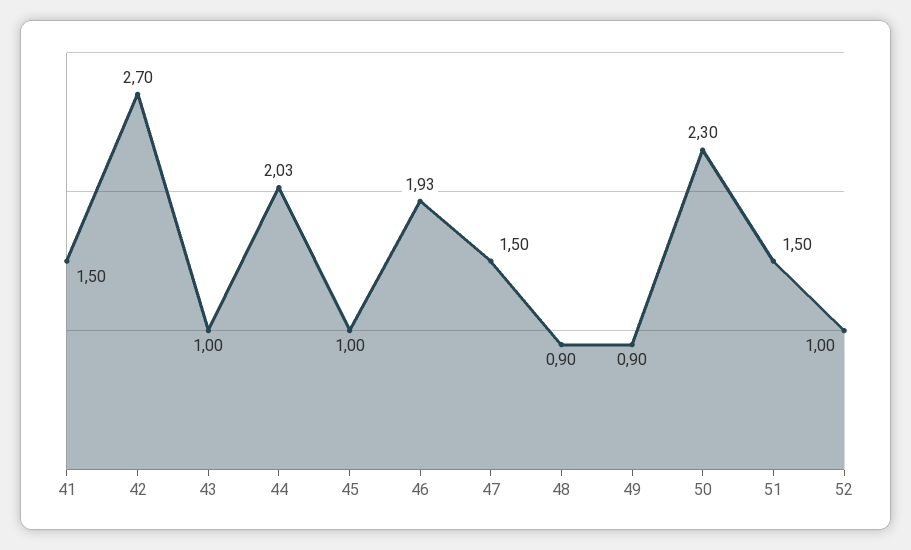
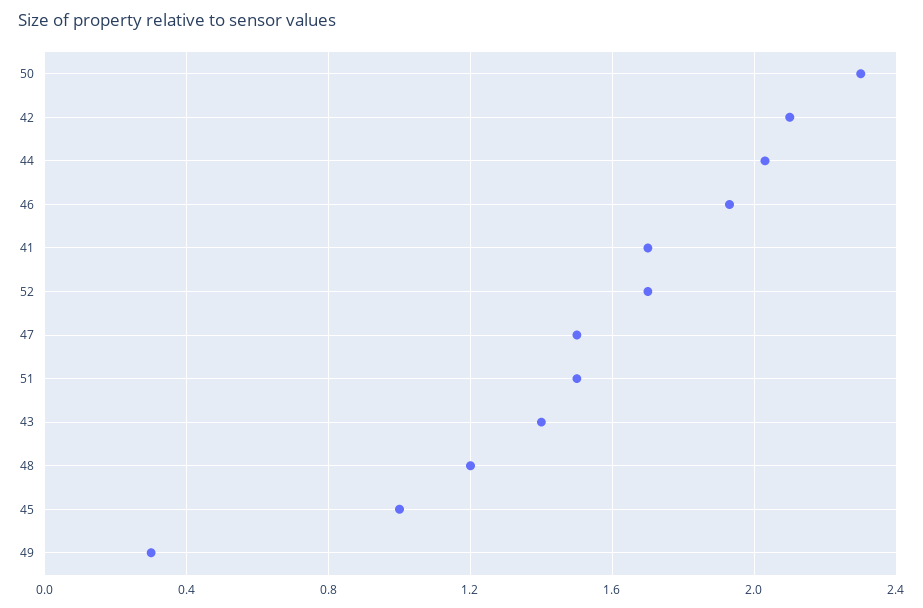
  {
-   "41": 1.5,
+   "41": 1.7,
-   "42": 2.7,
+   "42": 2.1,
-   "43": 1,
+   "43": 1.4,
    "44": 2.03,
    "45": 1,
    "46": 1.93,
    "47": 1.5,
-   "48": 0.9,
+   "48": 1.2,
-   "49": 0.9,
+   "49": 0.3,
    "50": 2.3,
    "51": 1.5,
-   "52": 1
+   "52": 1.7
  }

